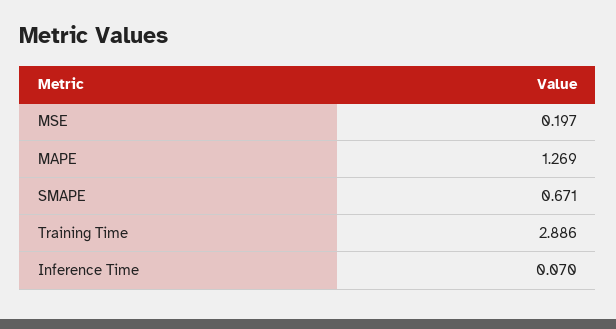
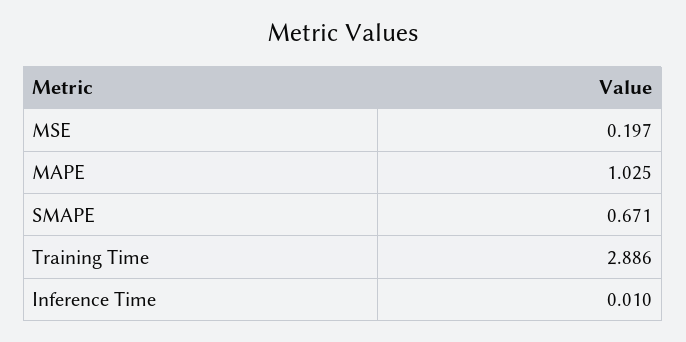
  {
    "MSE": 0.197,
-   "MAPE": 1.269,
+   "MAPE": 1.025,
    "SMAPE": 0.671,
    "Training Time": 2.886,
-   "Inference Time": 0.07
+   "Inference Time": 0.01
  }

